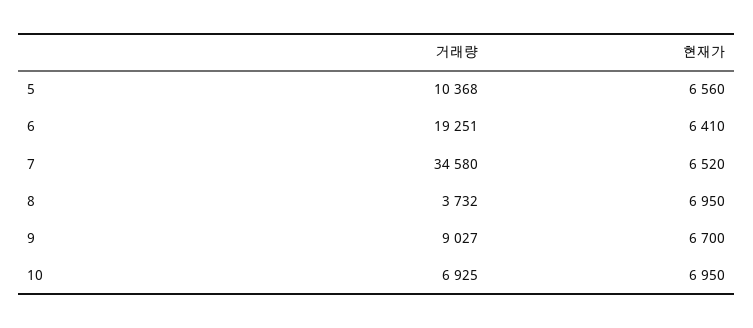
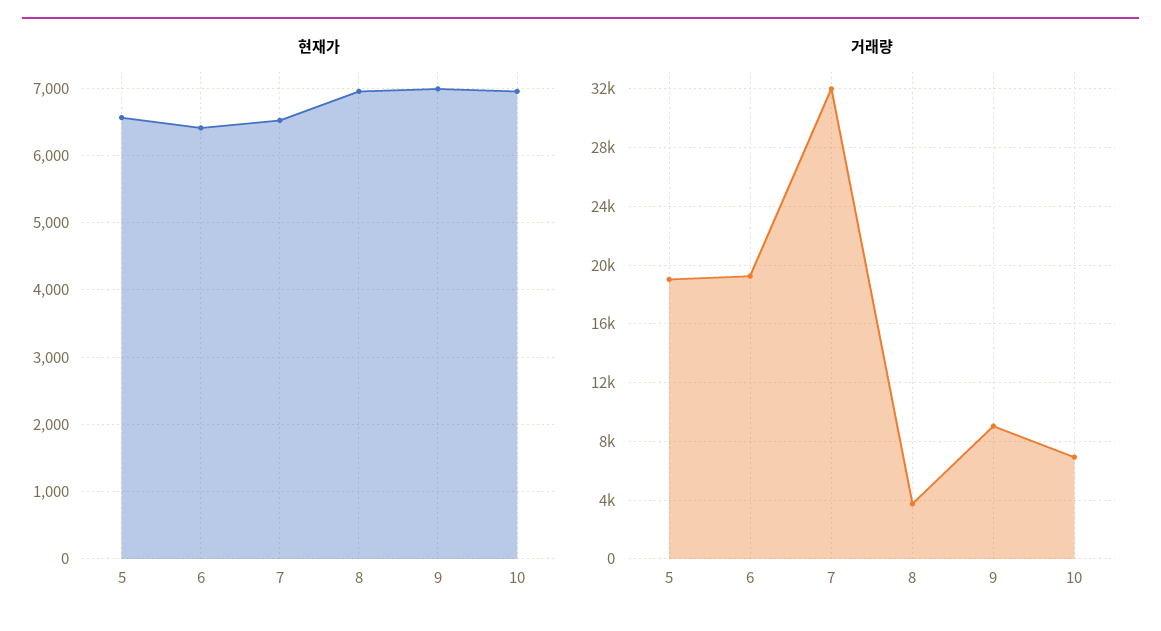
  {
    "거래량": {
-     "5": 10368,
+     "5": 19000,
      "6": 19251,
-     "7": 34580,
+     "7": 32000,
      "8": 3732,
      "9": 9027,
      "10": 6925
    },
    "현재가": {
      "5": 6560,
      "6": 6410,
      "7": 6520,
      "8": 6950,
-     "9": 6700,
+     "9": 7000,
      "10": 6950
    }
  }

